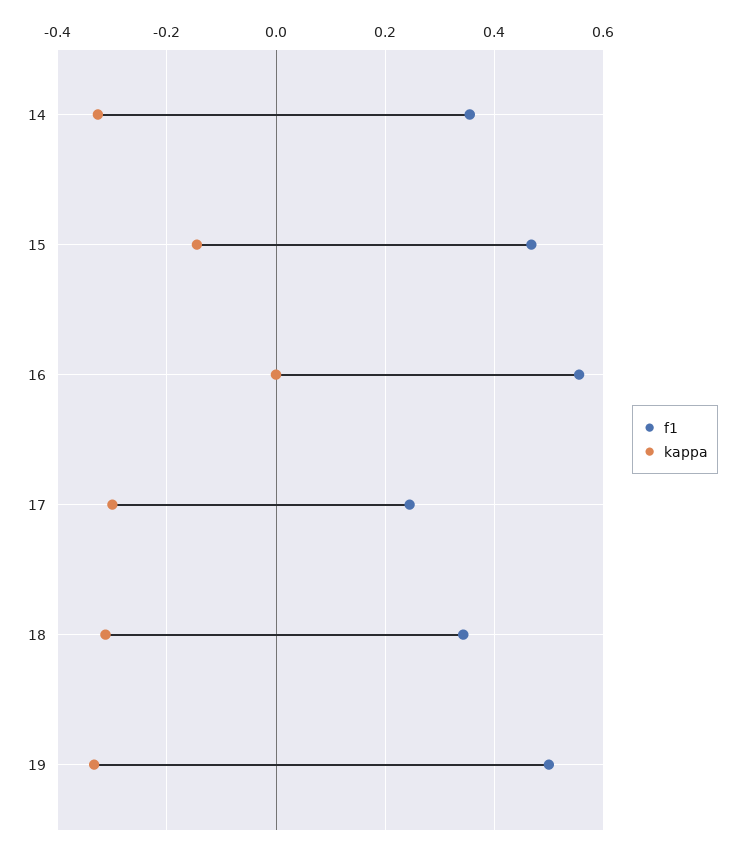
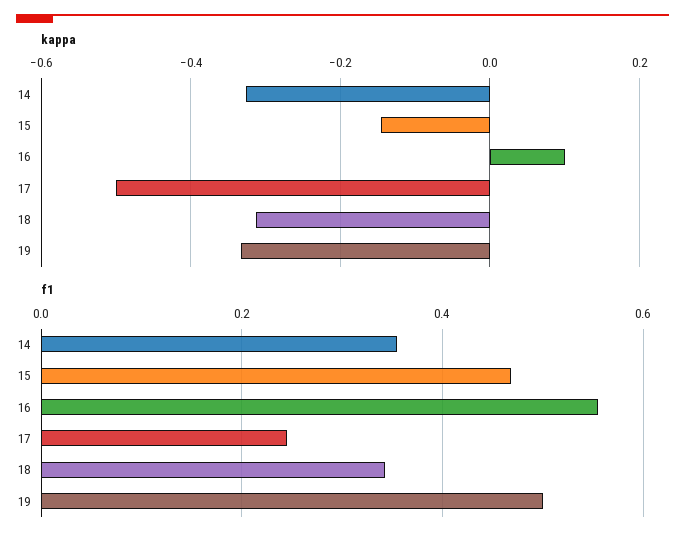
  {
    "f1": {
      "14": 0.36,
      "15": 0.46,
      "16": 0.56,
      "17": 0.24,
      "18": 0.34,
      "19": 0.5
    },
    "kappa": {
      "14": -0.32,
      "15": -0.14,
-     "16": 0,
+     "16": 0.1,
-     "17": -0.3,
+     "17": -0.5,
      "18": -0.32,
      "19": -0.34
    }
  }

